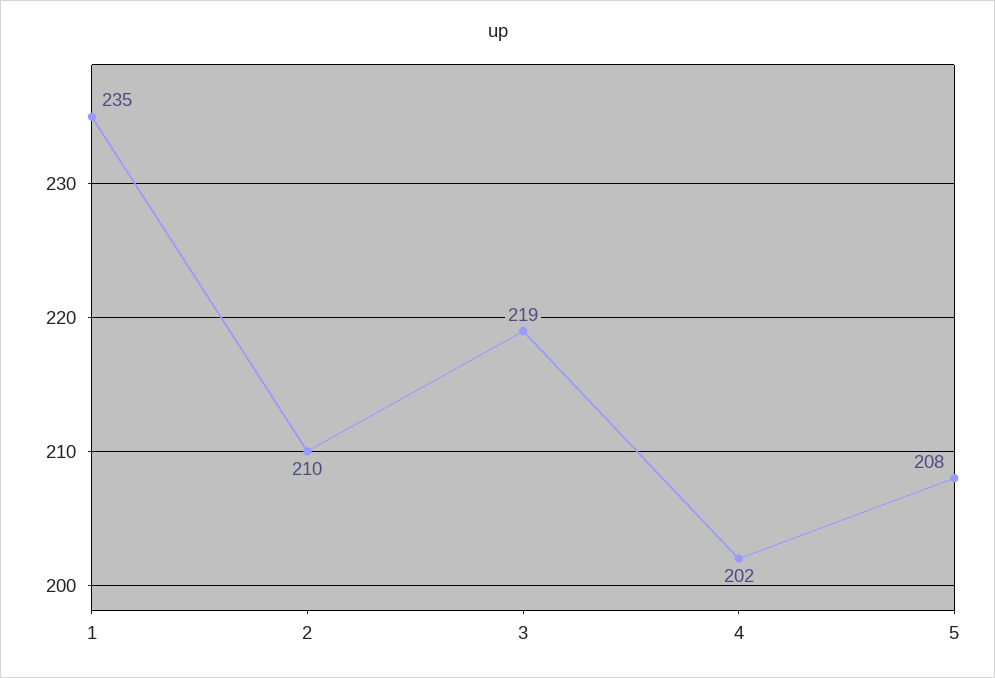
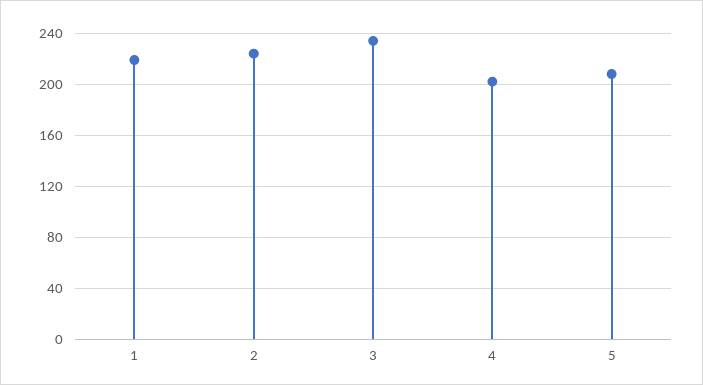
  {
-   "1": 235,
+   "1": 220,
-   "2": 210,
+   "2": 225,
-   "3": 219,
+   "3": 235,
    "4": 202,
    "5": 208
  }

